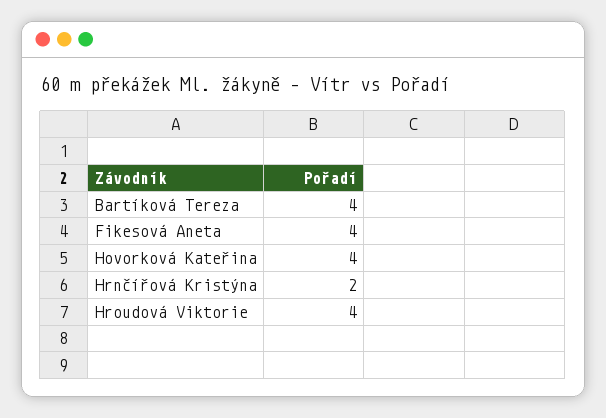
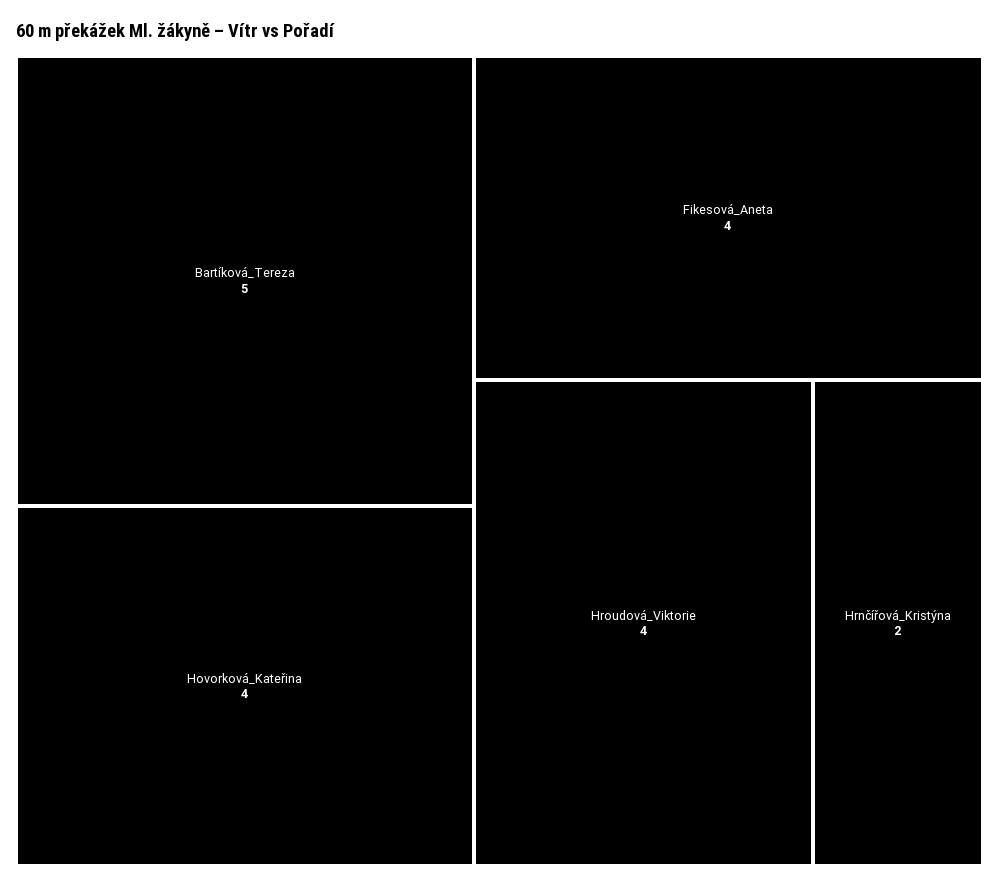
  {
-   "Bartíková Tereza": 4,
+   "Bartíková Tereza": 5,
    "Fikesová Aneta": 4,
    "Hovorková Kateřina": 4,
    "Hrnčířová Kristýna": 2,
    "Hroudová Viktorie": 4
  }

